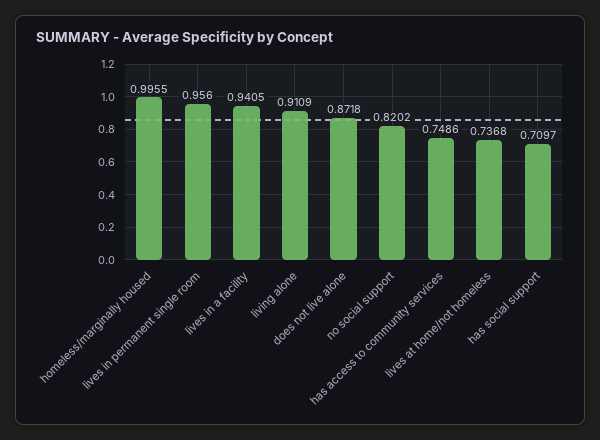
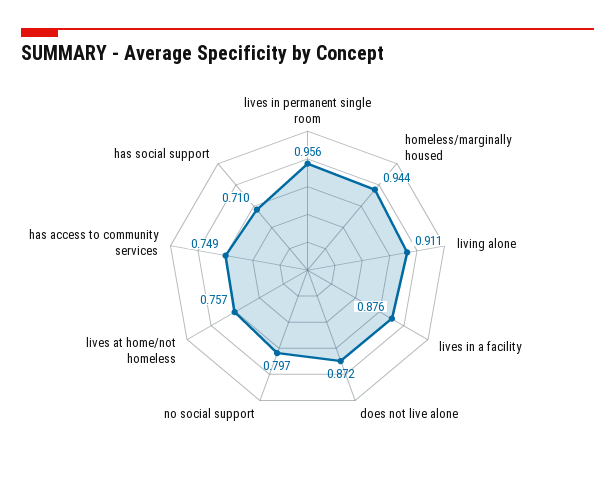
  {
-   "homeless/marginally housed": 0.9955,
+   "homeless/marginally housed": 0.944,
    "lives in permanent single room": 0.956,
-   "lives in a facility": 0.9405,
+   "lives in a facility": 0.876,
    "living alone": 0.9109,
    "does not live alone": 0.8718,
-   "no social support": 0.8202,
+   "no social support": 0.797,
    "has access to community services": 0.7486,
-   "lives at home/not homeless": 0.7368,
+   "lives at home/not homeless": 0.757,
    "has social support": 0.7097
  }

